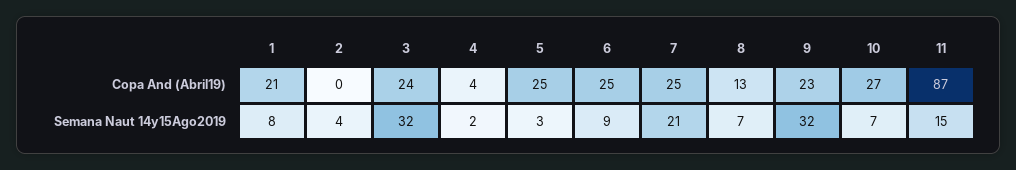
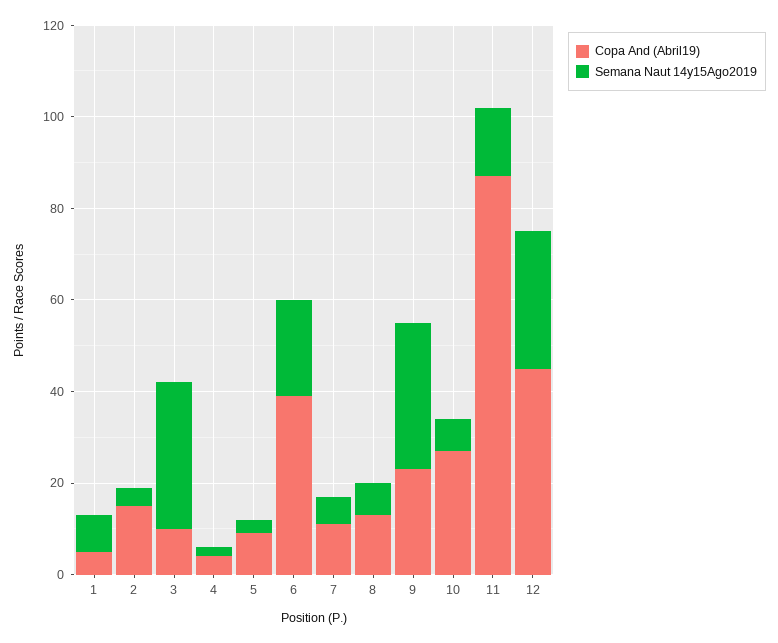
  {
    "Copa And (Abril19)": {
-     "1": 21,
+     "1": 5,
-     "2": 0,
+     "2": 15,
-     "3": 24,
+     "3": 10,
      "4": 4,
-     "5": 25,
+     "5": 10,
-     "6": 25,
+     "6": 40,
-     "7": 25,
+     "7": 10,
      "8": 13,
      "9": 23,
      "10": 27,
-     "11": 87
+     "11": 87,
+     "12": 45
    },
    "Semana Naut 14y15Ago2019": {
      "1": 8,
      "2": 4,
      "3": 32,
      "4": 2,
      "5": 3,
-     "6": 9,
+     "6": 20,
-     "7": 21,
+     "7": 5,
      "8": 7,
      "9": 32,
      "10": 7,
-     "11": 15
+     "11": 15,
+     "12": 30
    }
  }

